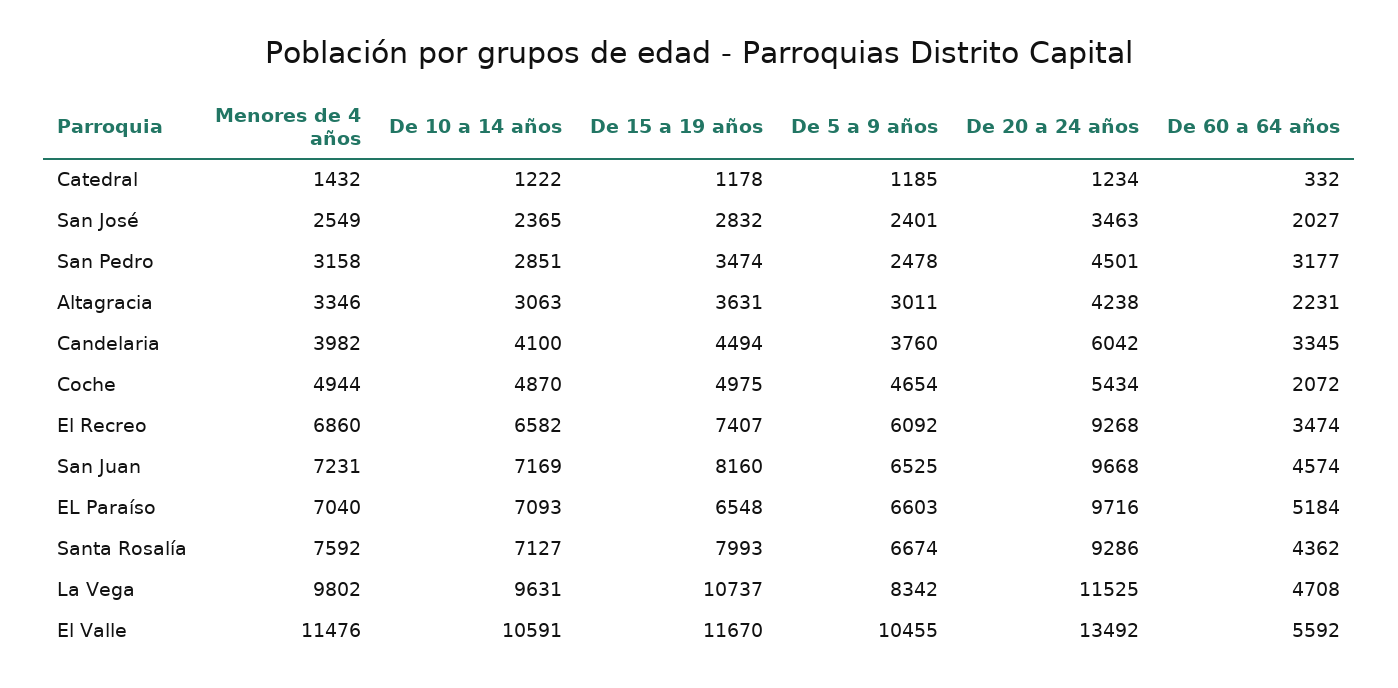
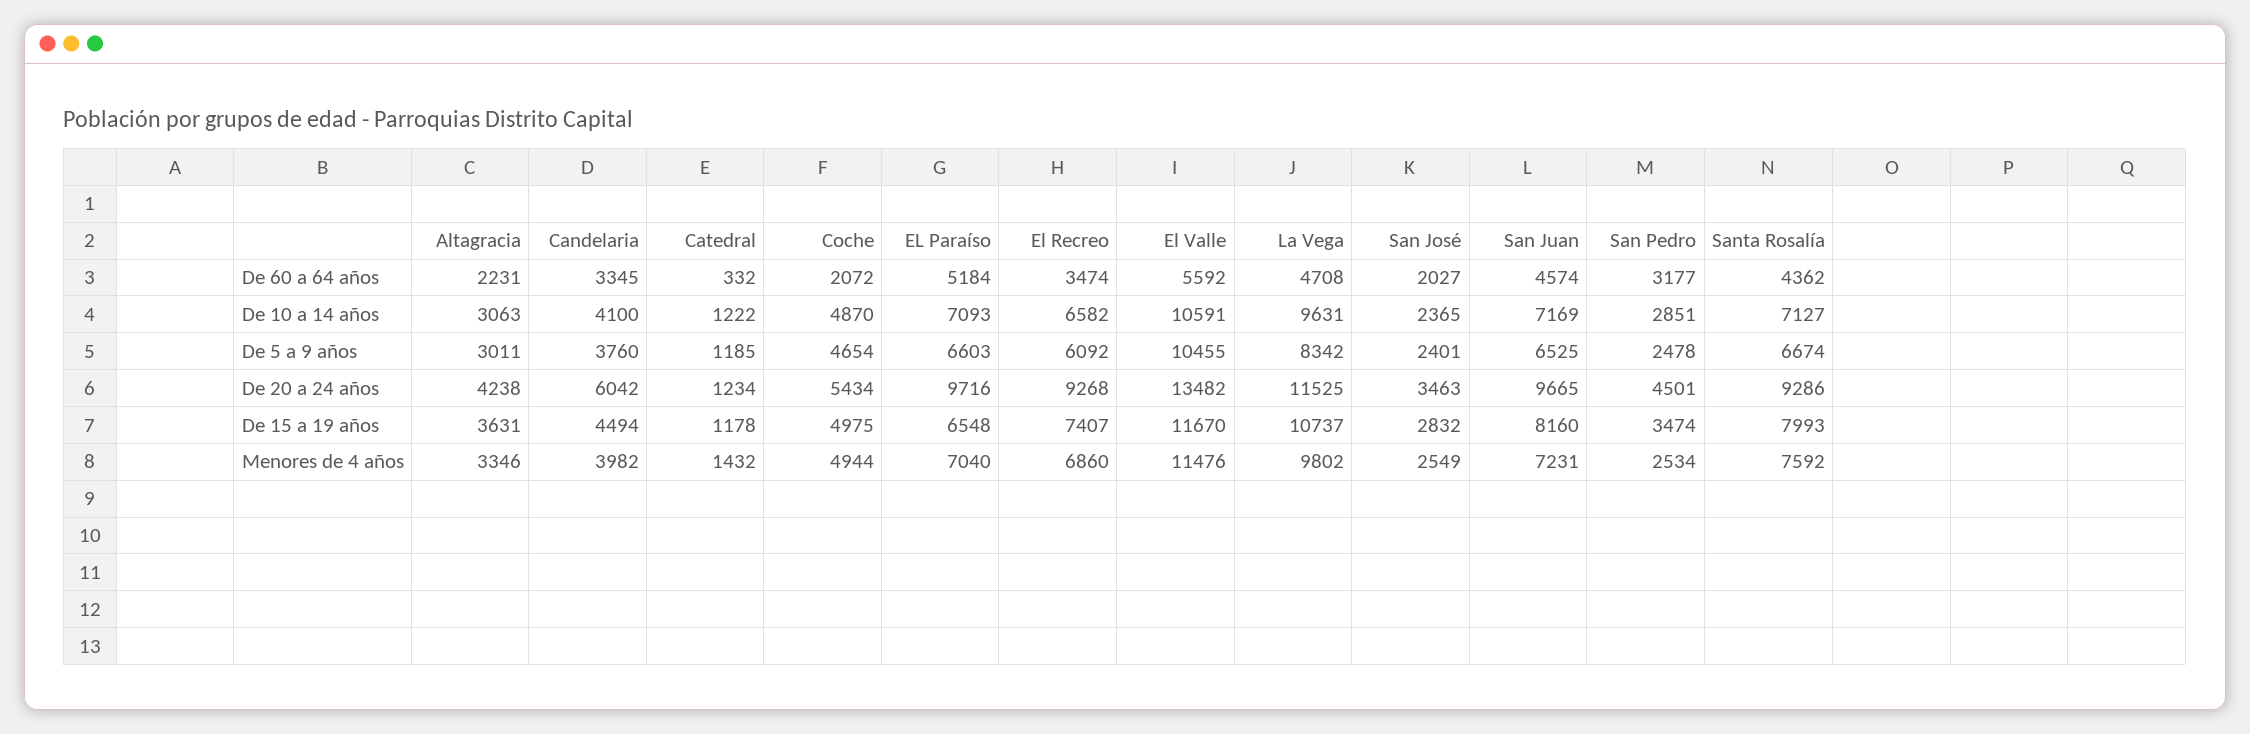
  {
    "Menores de 4 años": {
      "Catedral": 1432,
      "San José": 2549,
-     "San Pedro": 3158,
+     "San Pedro": 2534,
      "Altagracia": 3346,
      "Candelaria": 3982,
      "Coche": 4944,
      "El Recreo": 6860,
      "San Juan": 7231,
      "EL Paraíso": 7040,
      "Santa Rosalía": 7592,
      "La Vega": 9802,
      "El Valle": 11476
    },
    "De 10 a 14 años": {
      "Catedral": 1222,
      "San José": 2365,
      "San Pedro": 2851,
      "Altagracia": 3063,
      "Candelaria": 4100,
      "Coche": 4870,
      "El Recreo": 6582,
      "San Juan": 7169,
      "EL Paraíso": 7093,
      "Santa Rosalía": 7127,
      "La Vega": 9631,
      "El Valle": 10591
    },
    "De 15 a 19 años": {
      "Catedral": 1178,
      "San José": 2832,
      "San Pedro": 3474,
      "Altagracia": 3631,
      "Candelaria": 4494,
      "Coche": 4975,
      "El Recreo": 7407,
      "San Juan": 8160,
      "EL Paraíso": 6548,
      "Santa Rosalía": 7993,
      "La Vega": 10737,
      "El Valle": 11670
    },
    "De 5 a 9 años": {
      "Catedral": 1185,
      "San José": 2401,
      "San Pedro": 2478,
      "Altagracia": 3011,
      "Candelaria": 3760,
      "Coche": 4654,
      "El Recreo": 6092,
      "San Juan": 6525,
      "EL Paraíso": 6603,
      "Santa Rosalía": 6674,
      "La Vega": 8342,
      "El Valle": 10455
    },
    "De 20 a 24 años": {
      "Catedral": 1234,
      "San José": 3463,
      "San Pedro": 4501,
      "Altagracia": 4238,
      "Candelaria": 6042,
      "Coche": 5434,
      "El Recreo": 9268,
-     "San Juan": 9668,
+     "San Juan": 9665,
      "EL Paraíso": 9716,
      "Santa Rosalía": 9286,
      "La Vega": 11525,
-     "El Valle": 13492
+     "El Valle": 13482
    },
    "De 60 a 64 años": {
      "Catedral": 332,
      "San José": 2027,
      "San Pedro": 3177,
      "Altagracia": 2231,
      "Candelaria": 3345,
      "Coche": 2072,
      "El Recreo": 3474,
      "San Juan": 4574,
      "EL Paraíso": 5184,
      "Santa Rosalía": 4362,
      "La Vega": 4708,
      "El Valle": 5592
    }
  }

